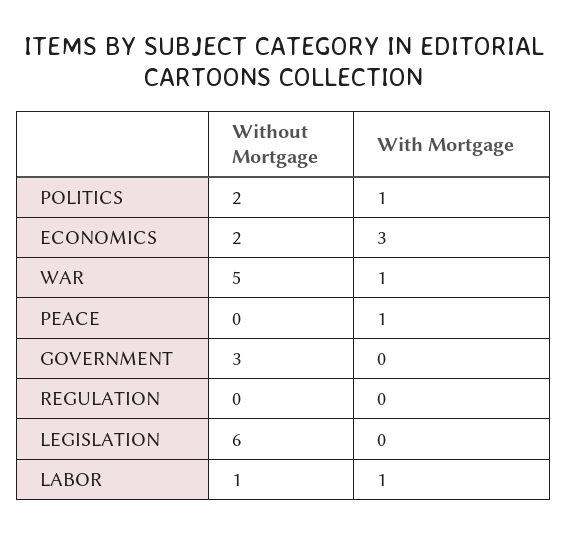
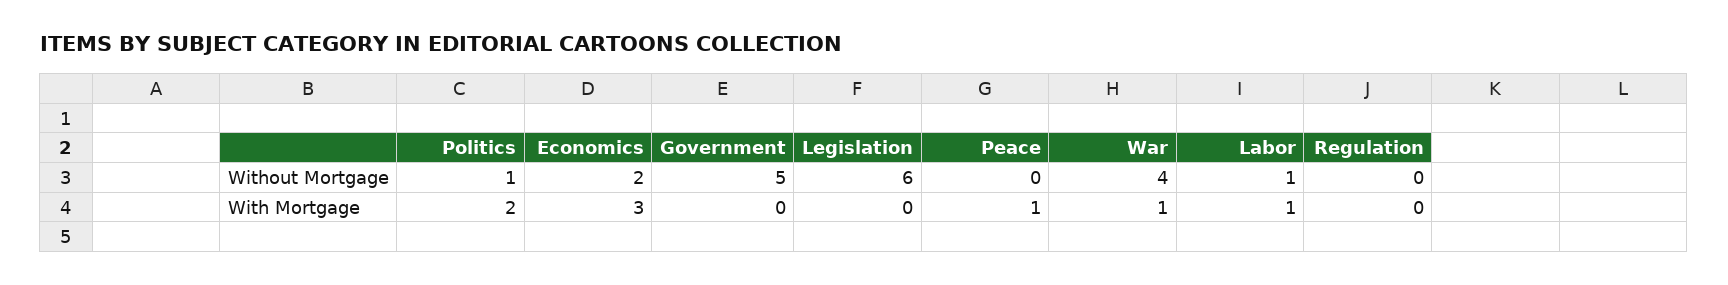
  {
    "Without Mortgage": {
-     "POLITICS": 2,
+     "POLITICS": 1,
      "ECONOMICS": 2,
-     "WAR": 5,
+     "WAR": 4,
      "PEACE": 0,
-     "GOVERNMENT": 3,
+     "GOVERNMENT": 5,
      "REGULATION": 0,
      "LEGISLATION": 6,
      "LABOR": 1
    },
    "With Mortgage": {
-     "POLITICS": 1,
+     "POLITICS": 2,
      "ECONOMICS": 3,
      "WAR": 1,
      "PEACE": 1,
      "GOVERNMENT": 0,
      "REGULATION": 0,
      "LEGISLATION": 0,
      "LABOR": 1
    }
  }

